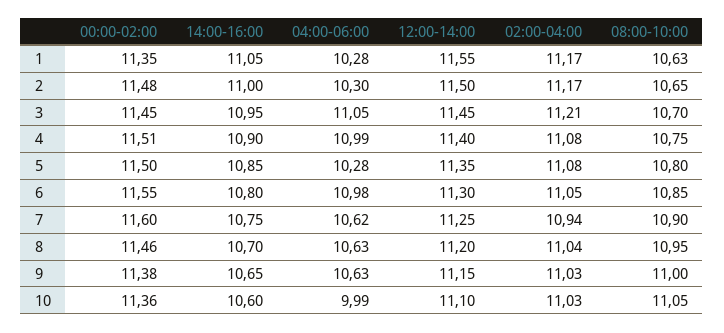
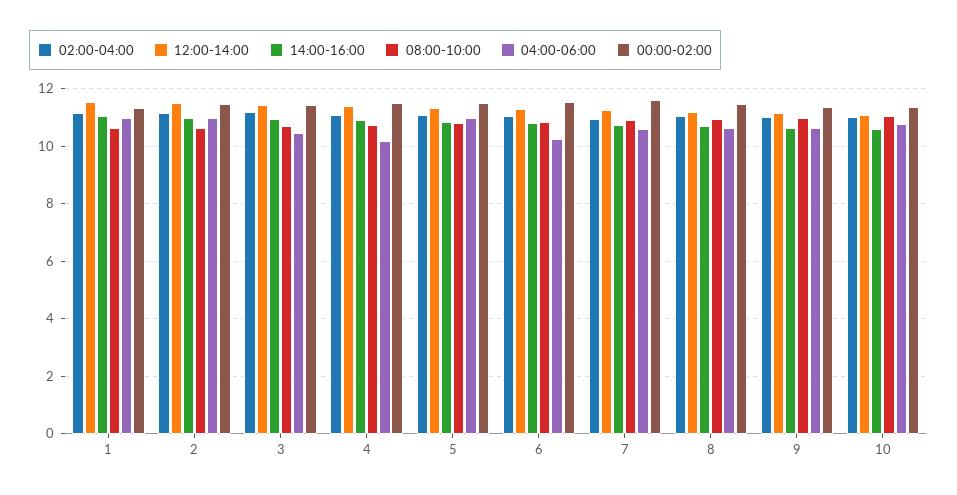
  {
    "00:00-02:00": {
      "1": 11.35,
      "2": 11.48,
      "3": 11.45,
      "4": 11.51,
      "5": 11.5,
      "6": 11.55,
      "7": 11.6,
      "8": 11.46,
      "9": 11.38,
      "10": 11.36
    },
    "14:00-16:00": {
      "1": 11.05,
      "2": 11,
      "3": 10.95,
      "4": 10.9,
      "5": 10.85,
      "6": 10.8,
      "7": 10.75,
      "8": 10.7,
      "9": 10.65,
      "10": 10.6
    },
    "04:00-06:00": {
-     "1": 10.28,
+     "1": 11,
-     "2": 10.3,
+     "2": 11,
-     "3": 11.05,
+     "3": 10.5,
-     "4": 10.99,
+     "4": 10.25,
-     "5": 10.28,
+     "5": 11,
-     "6": 10.98,
+     "6": 10.25,
      "7": 10.62,
      "8": 10.63,
      "9": 10.63,
-     "10": 9.99
+     "10": 10.75
    },
    "12:00-14:00": {
      "1": 11.55,
      "2": 11.5,
      "3": 11.45,
      "4": 11.4,
      "5": 11.35,
      "6": 11.3,
      "7": 11.25,
      "8": 11.2,
      "9": 11.15,
      "10": 11.1
    },
    "02:00-04:00": {
      "1": 11.17,
      "2": 11.17,
      "3": 11.21,
      "4": 11.08,
      "5": 11.08,
      "6": 11.05,
      "7": 10.94,
      "8": 11.04,
      "9": 11.03,
      "10": 11.03
    },
    "08:00-10:00": {
      "1": 10.63,
      "2": 10.65,
      "3": 10.7,
      "4": 10.75,
      "5": 10.8,
      "6": 10.85,
      "7": 10.9,
      "8": 10.95,
      "9": 11,
      "10": 11.05
    }
  }

